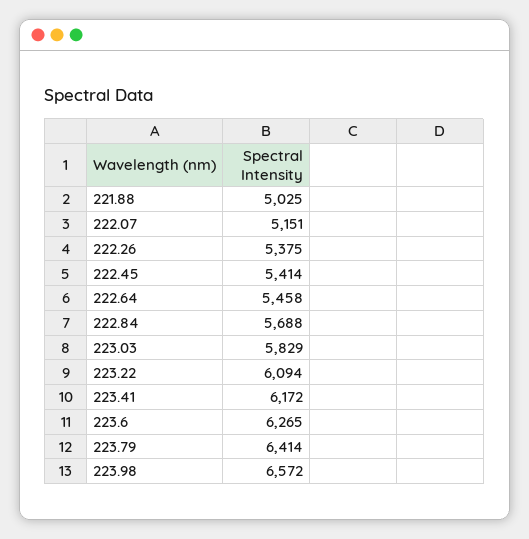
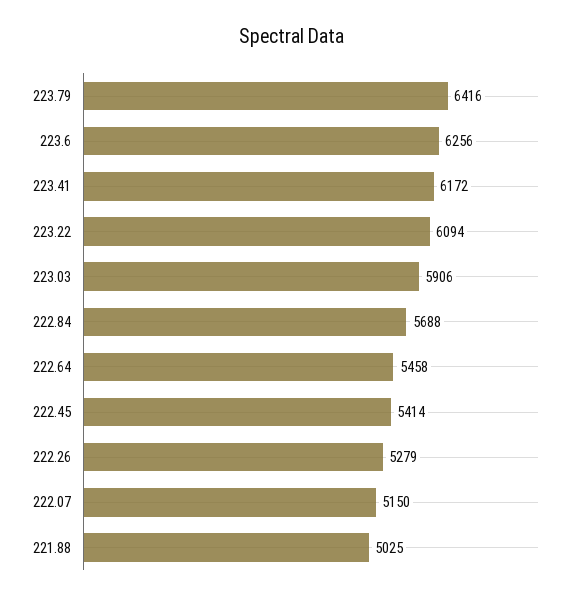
  {
    "221.88": 5025,
-   "222.07": 5151,
+   "222.07": 5150,
-   "222.26": 5375,
+   "222.26": 5279,
    "222.45": 5414,
    "222.64": 5458,
    "222.84": 5688,
-   "223.03": 5829,
+   "223.03": 5906,
    "223.22": 6094,
    "223.41": 6172,
-   "223.6": 6265,
+   "223.6": 6256,
-   "223.79": 6414,
+   "223.79": 6416
-   "223.98": 6572
  }

